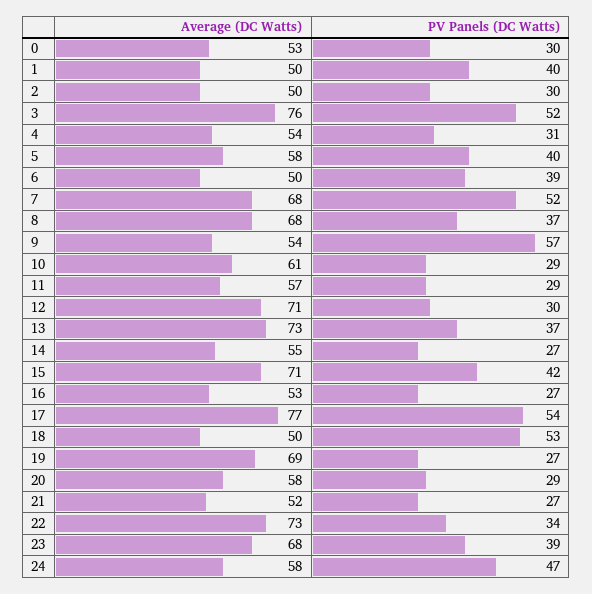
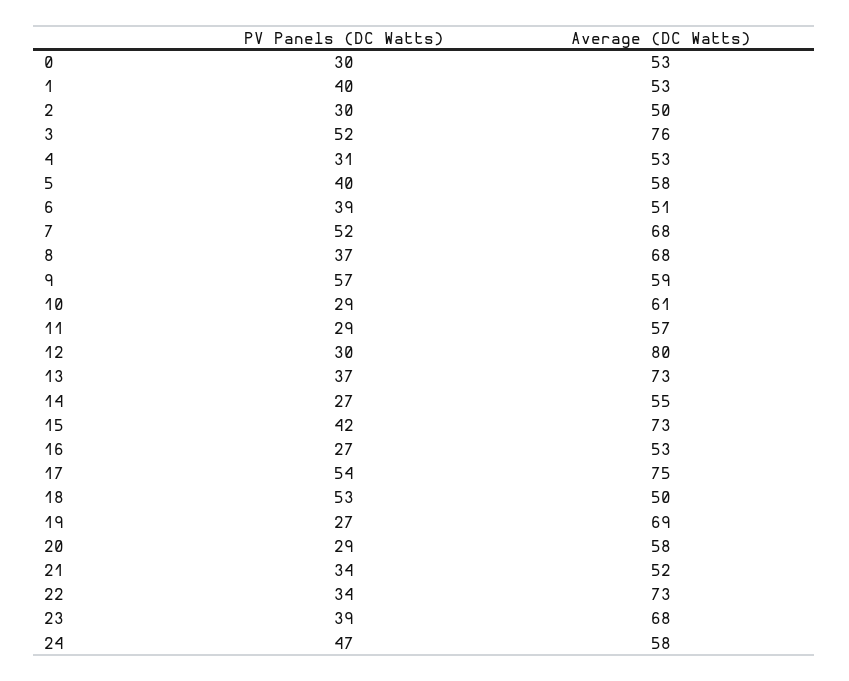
  {
    "Average (DC Watts)": {
      "0": 53,
-     "1": 50,
+     "1": 53,
      "2": 50,
      "3": 76,
-     "4": 54,
+     "4": 53,
      "5": 58,
-     "6": 50,
+     "6": 51,
      "7": 68,
      "8": 68,
-     "9": 54,
+     "9": 59,
      "10": 61,
      "11": 57,
-     "12": 71,
+     "12": 80,
      "13": 73,
      "14": 55,
-     "15": 71,
+     "15": 73,
      "16": 53,
-     "17": 77,
+     "17": 75,
      "18": 50,
      "19": 69,
      "20": 58,
      "21": 52,
      "22": 73,
      "23": 68,
      "24": 58
    },
    "PV Panels (DC Watts)": {
      "0": 30,
      "1": 40,
      "2": 30,
      "3": 52,
      "4": 31,
      "5": 40,
      "6": 39,
      "7": 52,
      "8": 37,
      "9": 57,
      "10": 29,
      "11": 29,
      "12": 30,
      "13": 37,
      "14": 27,
      "15": 42,
      "16": 27,
      "17": 54,
      "18": 53,
      "19": 27,
      "20": 29,
-     "21": 27,
+     "21": 34,
      "22": 34,
      "23": 39,
      "24": 47
    }
  }

